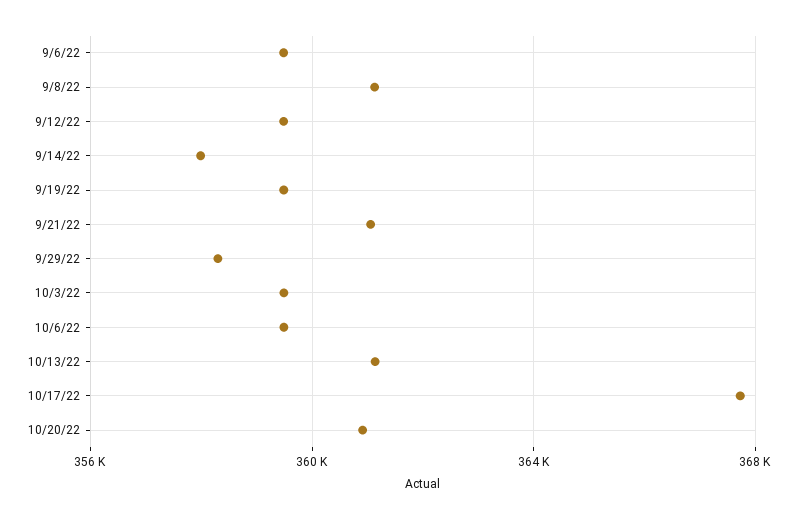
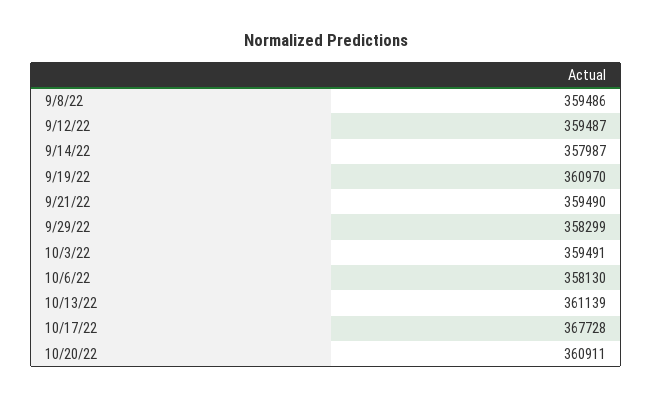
  {
-   "9/6/22": 359500,
-   "9/8/22": 361000,
+   "9/8/22": 359486,
    "9/12/22": 359487,
    "9/14/22": 357987,
-   "9/19/22": 359500,
+   "9/19/22": 360970,
-   "9/21/22": 361000,
+   "9/21/22": 359490,
    "9/29/22": 358299,
    "10/3/22": 359491,
-   "10/6/22": 359500,
+   "10/6/22": 358130,
    "10/13/22": 361139,
    "10/17/22": 367728,
    "10/20/22": 360911
  }

